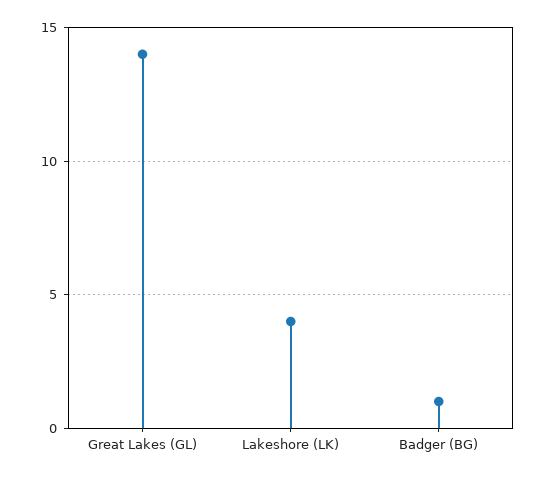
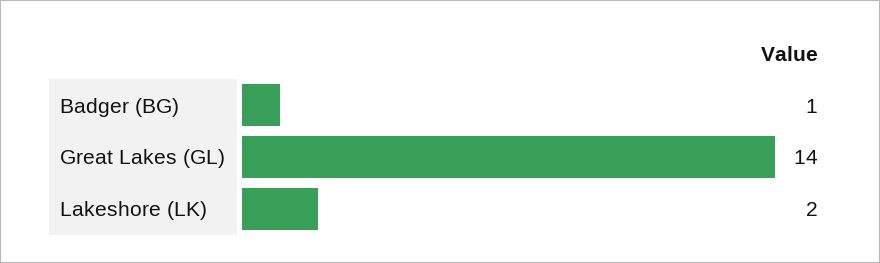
  {
    "Great Lakes (GL)": 14,
-   "Lakeshore (LK)": 4,
+   "Lakeshore (LK)": 2,
    "Badger (BG)": 1
  }

